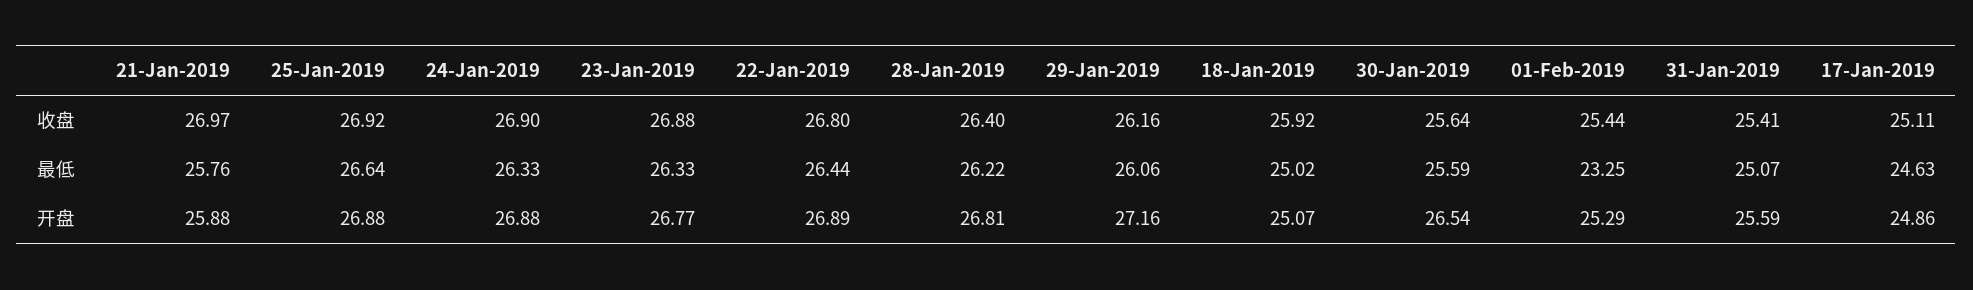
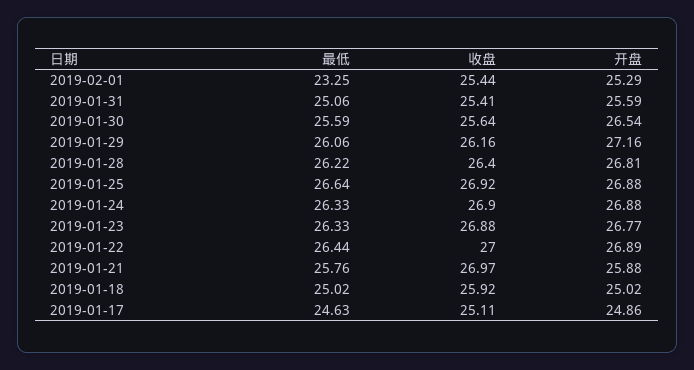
  {
    "21-Jan-2019": {
      "收盘": 26.97,
      "最低": 25.76,
      "开盘": 25.88
    },
    "25-Jan-2019": {
      "收盘": 26.92,
      "最低": 26.64,
      "开盘": 26.88
    },
    "24-Jan-2019": {
      "收盘": 26.9,
      "最低": 26.33,
      "开盘": 26.88
    },
    "23-Jan-2019": {
      "收盘": 26.88,
      "最低": 26.33,
      "开盘": 26.77
    },
    "22-Jan-2019": {
-     "收盘": 26.8,
+     "收盘": 27,
      "最低": 26.44,
      "开盘": 26.89
    },
    "28-Jan-2019": {
      "收盘": 26.4,
      "最低": 26.22,
      "开盘": 26.81
    },
    "29-Jan-2019": {
      "收盘": 26.16,
      "最低": 26.06,
      "开盘": 27.16
    },
    "18-Jan-2019": {
      "收盘": 25.92,
      "最低": 25.02,
-     "开盘": 25.07
+     "开盘": 25.02
    },
    "30-Jan-2019": {
      "收盘": 25.64,
      "最低": 25.59,
      "开盘": 26.54
    },
    "01-Feb-2019": {
      "收盘": 25.44,
      "最低": 23.25,
      "开盘": 25.29
    },
    "31-Jan-2019": {
      "收盘": 25.41,
-     "最低": 25.07,
+     "最低": 25.06,
      "开盘": 25.59
    },
    "17-Jan-2019": {
      "收盘": 25.11,
      "最低": 24.63,
      "开盘": 24.86
    }
  }

